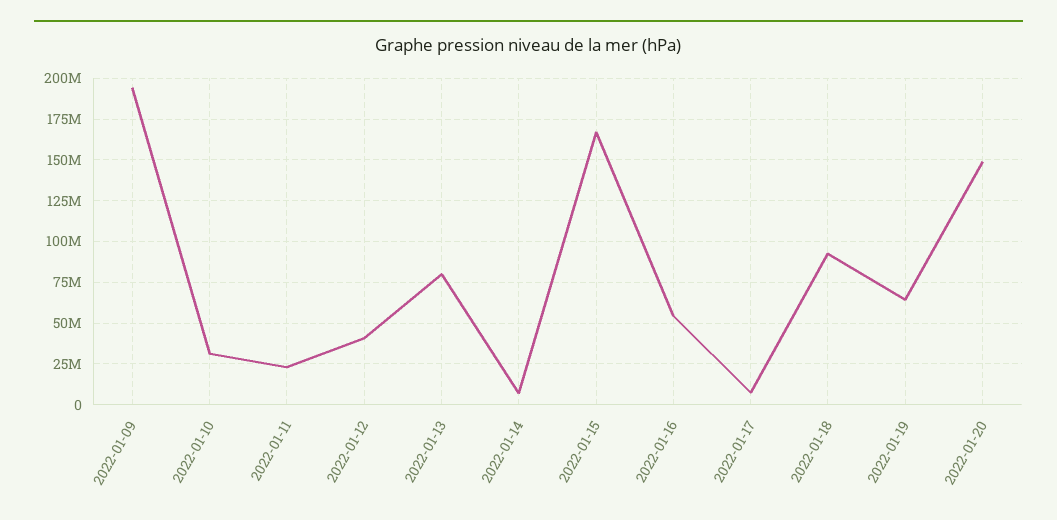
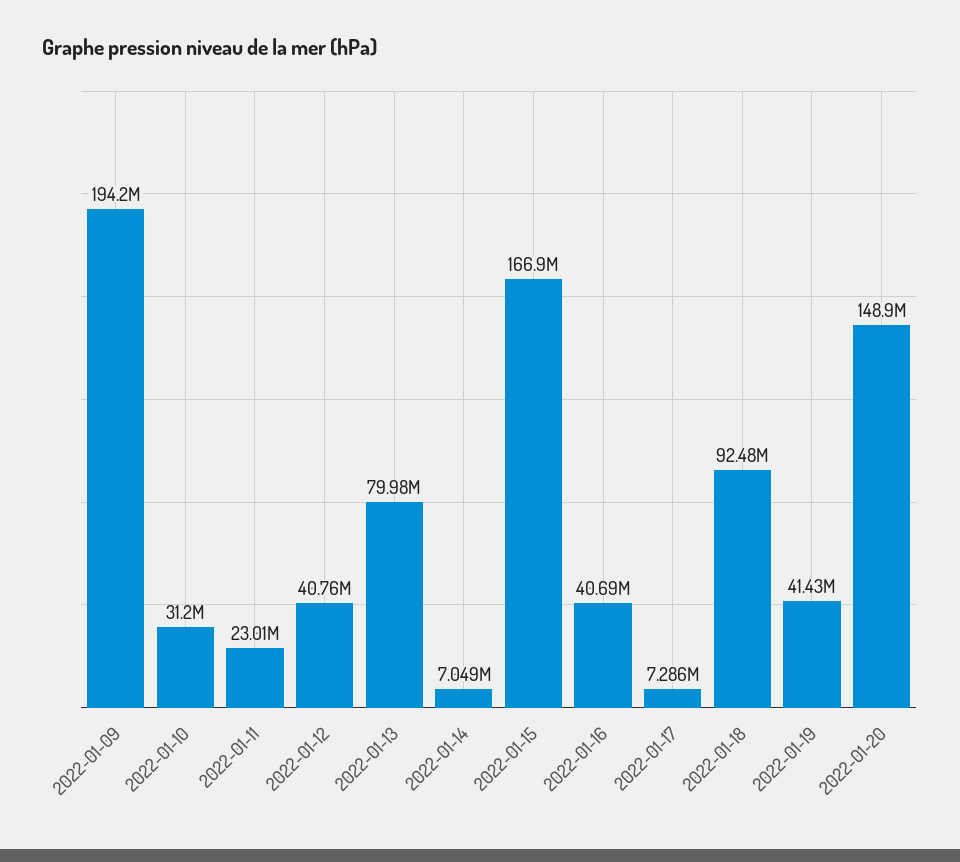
  {
    "2022-01-09": 194200000,
    "2022-01-10": 31200000,
    "2022-01-11": 23010000,
    "2022-01-12": 40760000,
    "2022-01-13": 79980000,
    "2022-01-14": 7049000,
    "2022-01-15": 166900000,
-   "2022-01-16": 55000000,
+   "2022-01-16": 40690000,
    "2022-01-17": 7286000,
    "2022-01-18": 92480000,
-   "2022-01-19": 65000000,
+   "2022-01-19": 41430000,
    "2022-01-20": 148900000
  }

